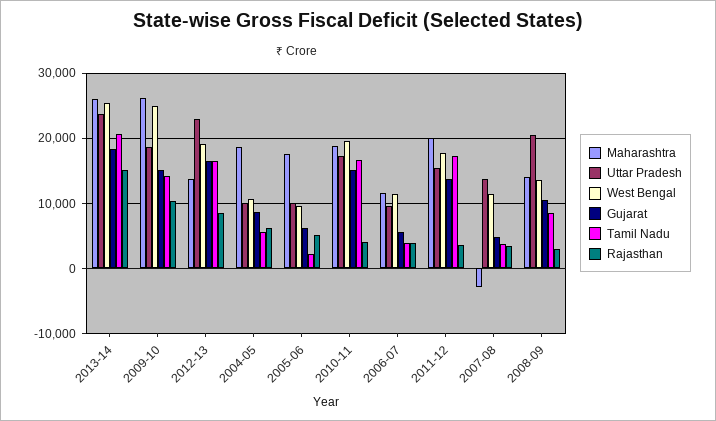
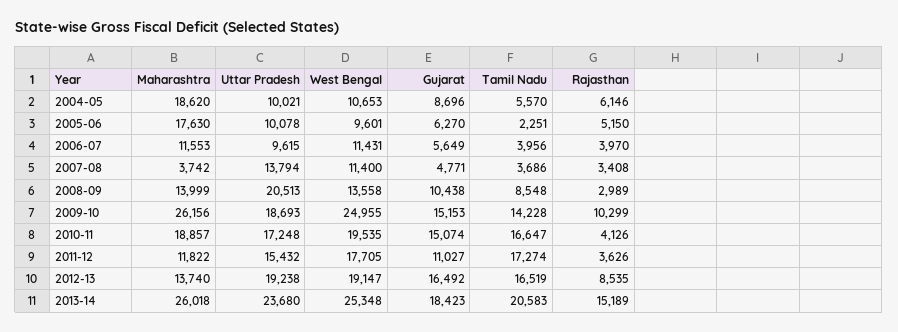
  {
    "Maharashtra": {
      "2013-14": 26018,
      "2009-10": 26156,
      "2012-13": 13740,
      "2004-05": 18620,
      "2005-06": 17630,
      "2010-11": 18857,
      "2006-07": 11553,
-     "2011-12": 20000,
+     "2011-12": 11822,
-     "2007-08": -3000,
+     "2007-08": 3742,
      "2008-09": 13999
    },
    "Uttar Pradesh": {
      "2013-14": 23680,
      "2009-10": 18693,
-     "2012-13": 23000,
+     "2012-13": 19238,
      "2004-05": 10021,
      "2005-06": 10078,
      "2010-11": 17248,
      "2006-07": 9615,
      "2011-12": 15432,
      "2007-08": 13794,
      "2008-09": 20513
    },
    "West Bengal": {
      "2013-14": 25348,
      "2009-10": 24955,
      "2012-13": 19147,
      "2004-05": 10653,
      "2005-06": 9601,
      "2010-11": 19535,
      "2006-07": 11431,
      "2011-12": 17705,
      "2007-08": 11400,
      "2008-09": 13558
    },
    "Gujarat": {
      "2013-14": 18423,
      "2009-10": 15153,
      "2012-13": 16492,
      "2004-05": 8696,
      "2005-06": 6270,
      "2010-11": 15074,
      "2006-07": 5649,
-     "2011-12": 14000,
+     "2011-12": 11027,
      "2007-08": 4771,
      "2008-09": 10438
    },
    "Tamil Nadu": {
      "2013-14": 20583,
      "2009-10": 14228,
      "2012-13": 16519,
      "2004-05": 5570,
      "2005-06": 2251,
      "2010-11": 16647,
      "2006-07": 3956,
      "2011-12": 17274,
      "2007-08": 3686,
      "2008-09": 8548
    },
    "Rajasthan": {
      "2013-14": 15189,
      "2009-10": 10299,
      "2012-13": 8535,
      "2004-05": 6146,
      "2005-06": 5150,
      "2010-11": 4126,
      "2006-07": 3970,
      "2011-12": 3626,
      "2007-08": 3408,
      "2008-09": 2989
    }
  }

